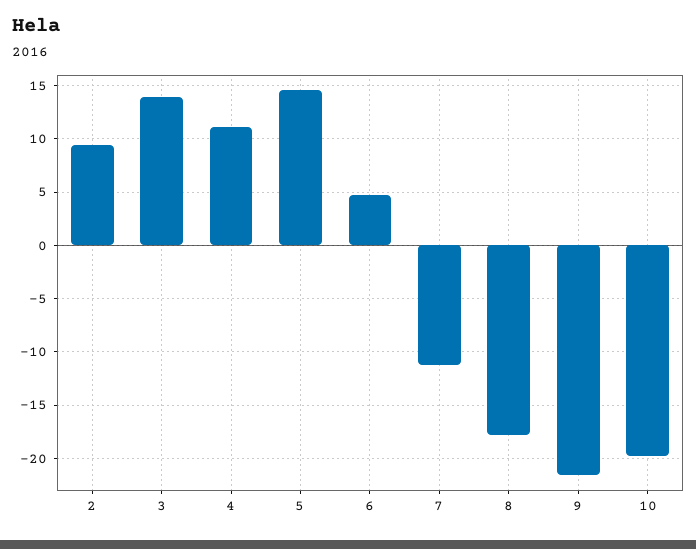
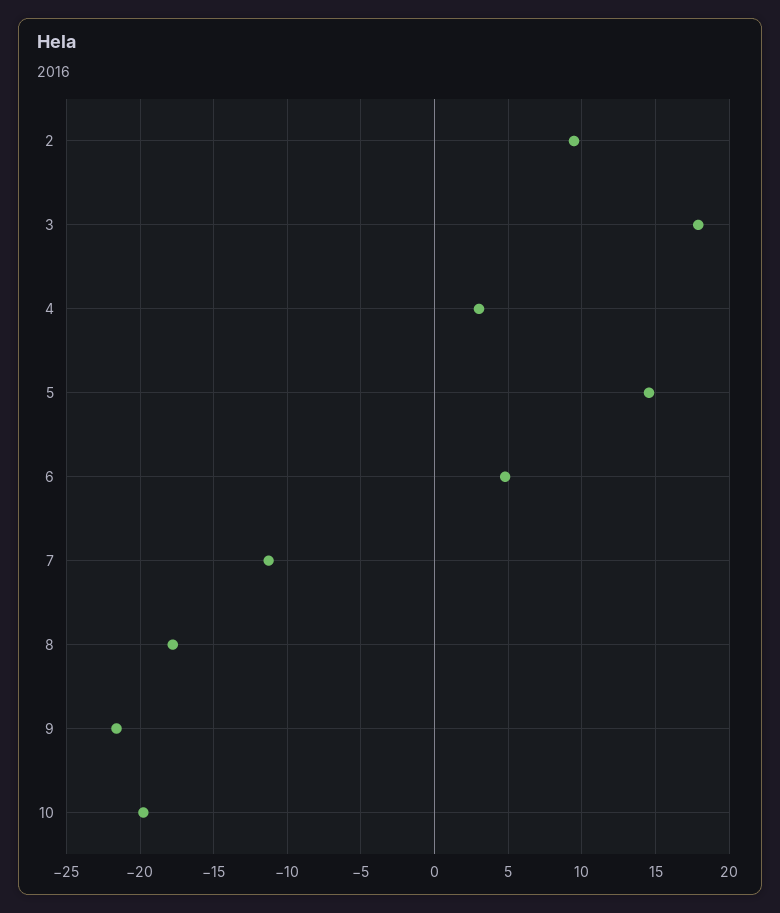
  {
    "2": 9.5,
-   "3": 14,
+   "3": 18,
-   "4": 11,
+   "4": 3,
    "5": 14.5,
    "6": 5,
    "7": -11.5,
    "8": -18,
    "9": -21.5,
    "10": -20
  }

